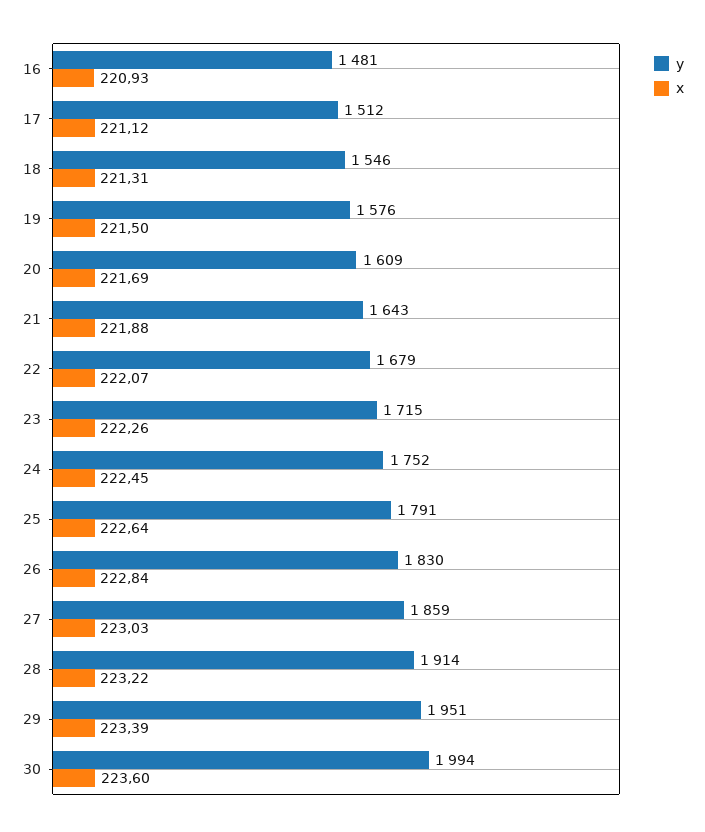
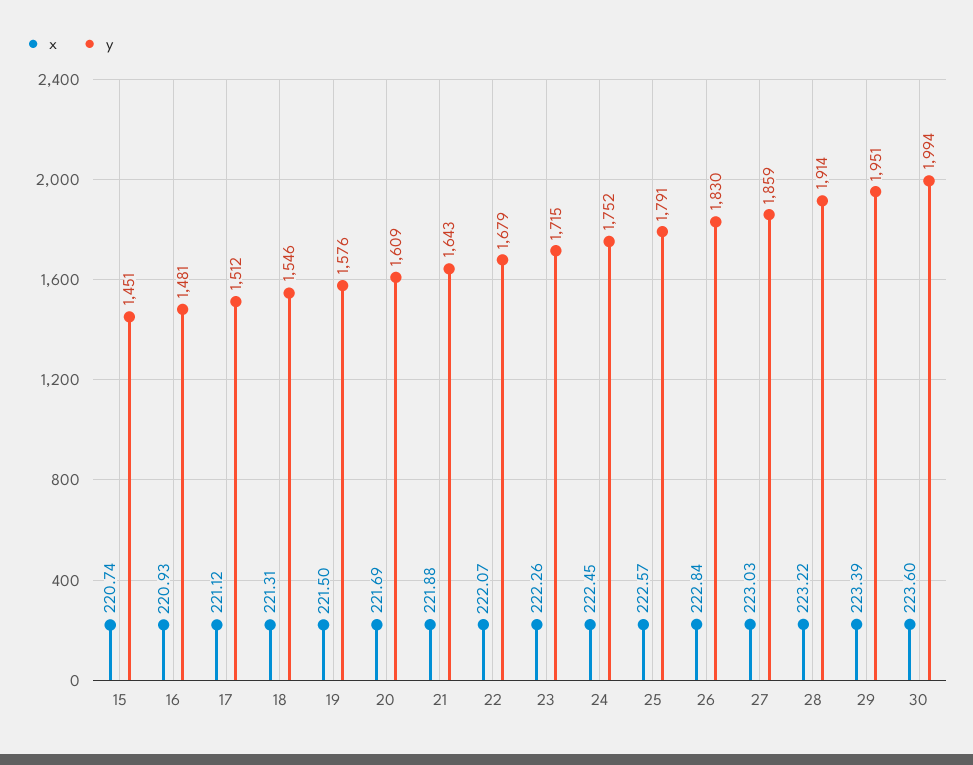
  {
    "y": {
      "16": 1481,
      "17": 1512,
      "18": 1546,
      "19": 1576,
      "20": 1609,
      "21": 1643,
      "22": 1679,
      "23": 1715,
      "24": 1752,
      "25": 1791,
      "26": 1830,
      "27": 1859,
      "28": 1914,
      "29": 1951,
-     "30": 1994
+     "30": 1994,
+     "15": 1451
    },
    "x": {
      "16": 220.93,
      "17": 221.12,
      "18": 221.31,
      "19": 221.5,
      "20": 221.69,
      "21": 221.88,
      "22": 222.07,
      "23": 222.26,
      "24": 222.45,
-     "25": 222.64,
+     "25": 222.57,
      "26": 222.84,
      "27": 223.03,
      "28": 223.22,
      "29": 223.39,
-     "30": 223.6
+     "30": 223.6,
+     "15": 220.74
    }
  }

